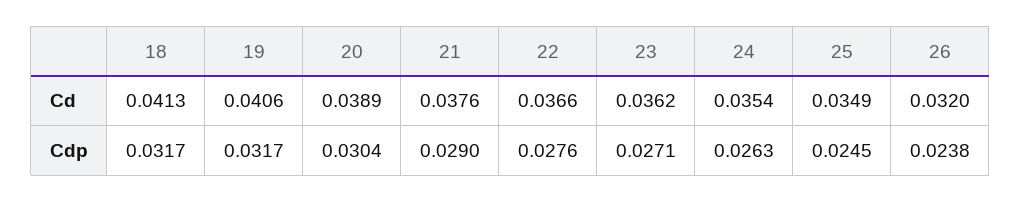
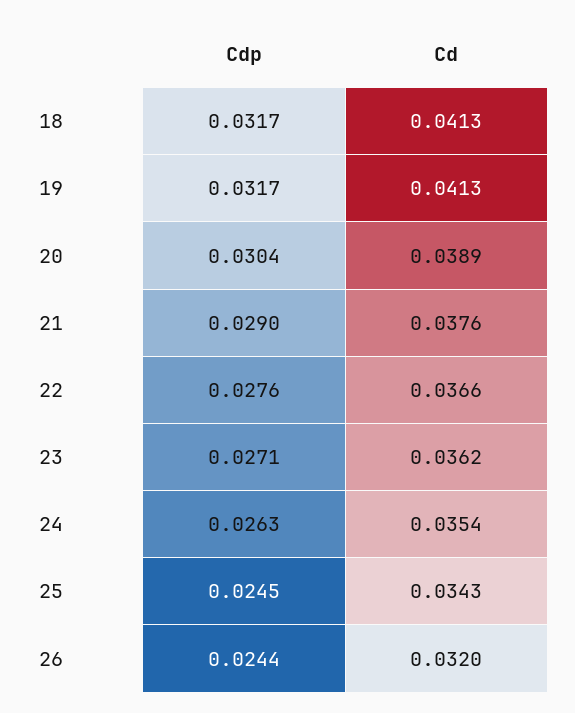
  {
    "18": {
      "Cd": 0.0413,
      "Cdp": 0.0317
    },
    "19": {
-     "Cd": 0.0406,
+     "Cd": 0.0413,
      "Cdp": 0.0317
    },
    "20": {
      "Cd": 0.0389,
      "Cdp": 0.0304
    },
    "21": {
      "Cd": 0.0376,
      "Cdp": 0.029
    },
    "22": {
      "Cd": 0.0366,
      "Cdp": 0.0276
    },
    "23": {
      "Cd": 0.0362,
      "Cdp": 0.0271
    },
    "24": {
      "Cd": 0.0354,
      "Cdp": 0.0263
    },
    "25": {
-     "Cd": 0.0349,
+     "Cd": 0.0343,
      "Cdp": 0.0245
    },
    "26": {
      "Cd": 0.032,
-     "Cdp": 0.0238
+     "Cdp": 0.0244
    }
  }

